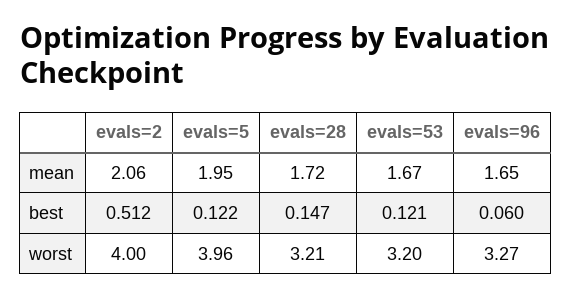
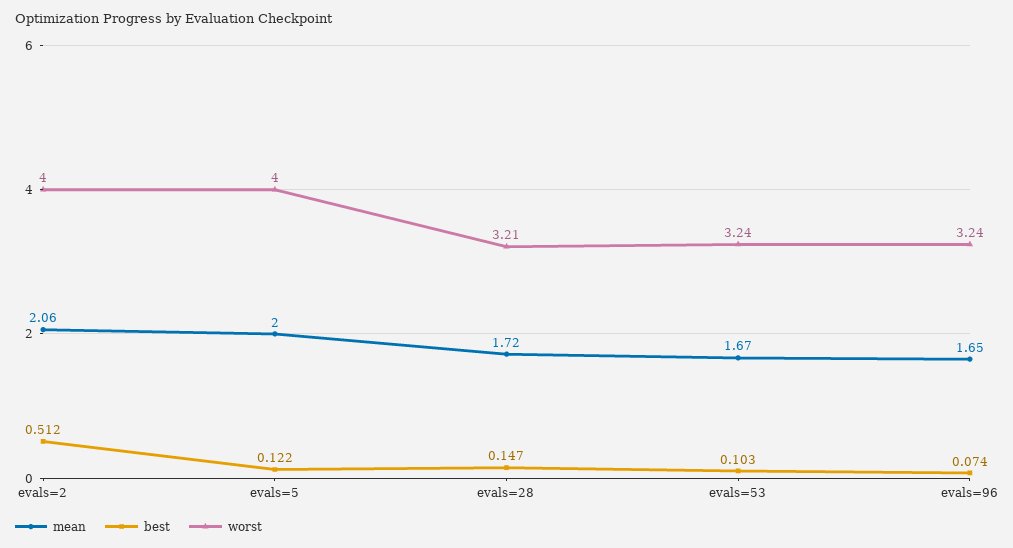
  {
    "mean": {
      "evals=2": 2.06,
-     "evals=5": 1.95,
+     "evals=5": 2,
      "evals=28": 1.72,
      "evals=53": 1.67,
      "evals=96": 1.65
    },
    "best": {
      "evals=2": 0.512,
      "evals=5": 0.122,
      "evals=28": 0.147,
-     "evals=53": 0.121,
+     "evals=53": 0.103,
-     "evals=96": 0.06
+     "evals=96": 0.074
    },
    "worst": {
      "evals=2": 4,
-     "evals=5": 3.96,
+     "evals=5": 4,
      "evals=28": 3.21,
-     "evals=53": 3.2,
+     "evals=53": 3.24,
-     "evals=96": 3.27
+     "evals=96": 3.24
    }
  }

